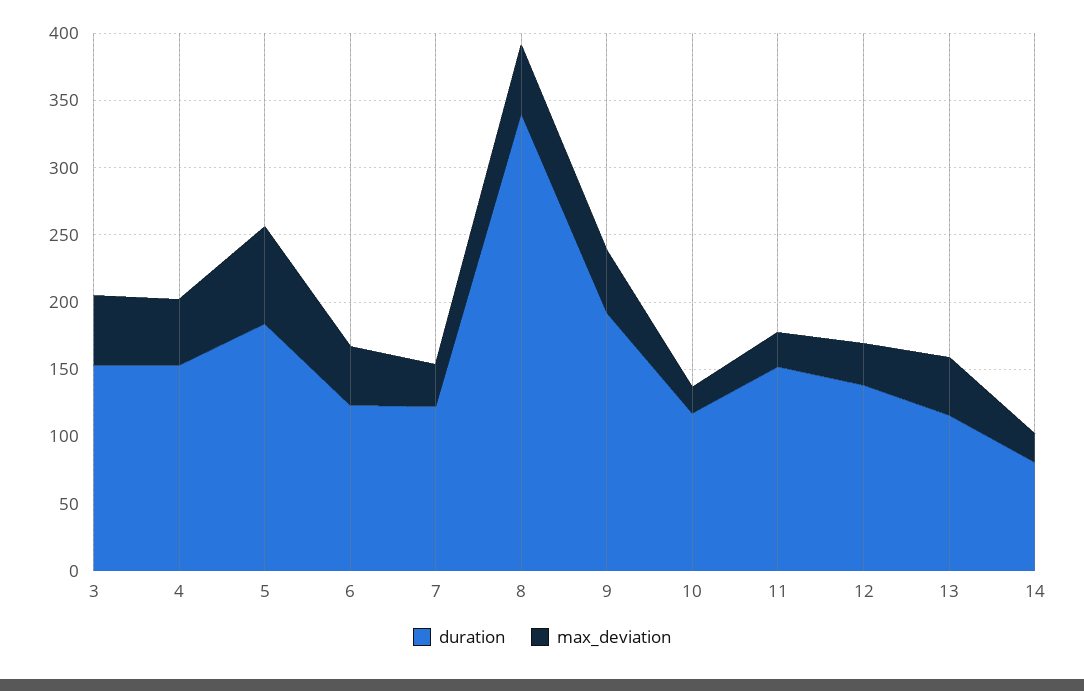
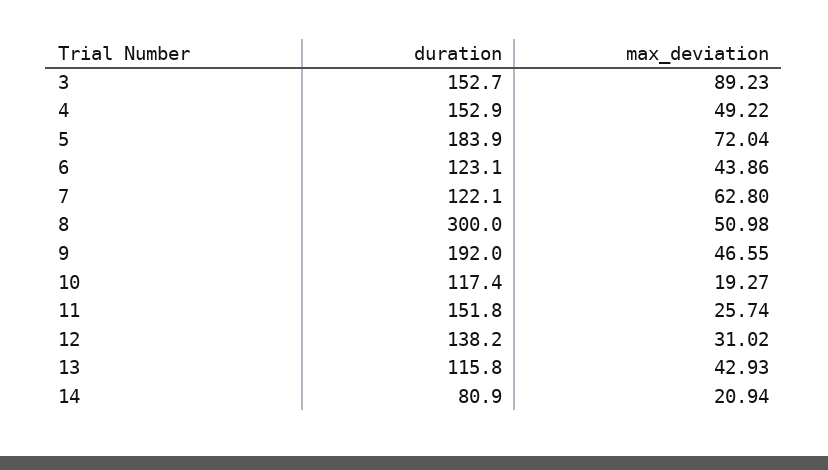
  {
    "duration": {
      "3": 152.7,
      "4": 152.9,
      "5": 183.9,
      "6": 123.1,
      "7": 122.1,
-     "8": 340,
+     "8": 300,
      "9": 192,
      "10": 117.4,
      "11": 151.8,
      "12": 138.2,
      "13": 115.8,
      "14": 80.9
    },
    "max_deviation": {
-     "3": 50,
+     "3": 89.23,
      "4": 49.22,
      "5": 72.04,
      "6": 43.86,
-     "7": 30,
+     "7": 62.8,
      "8": 50.98,
      "9": 46.55,
      "10": 19.27,
      "11": 25.74,
      "12": 31.02,
      "13": 42.93,
      "14": 20.94
    }
  }

